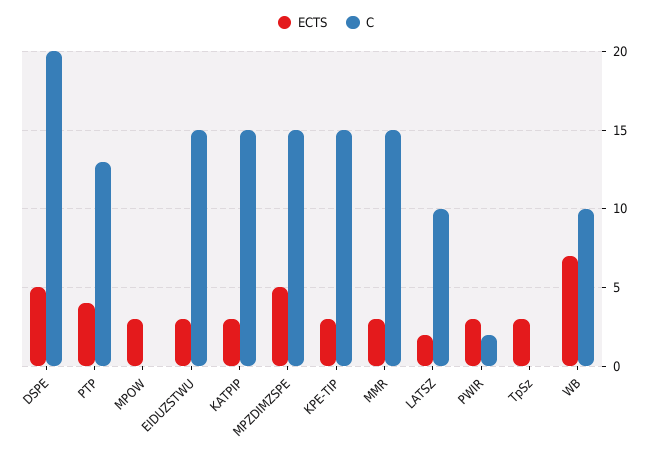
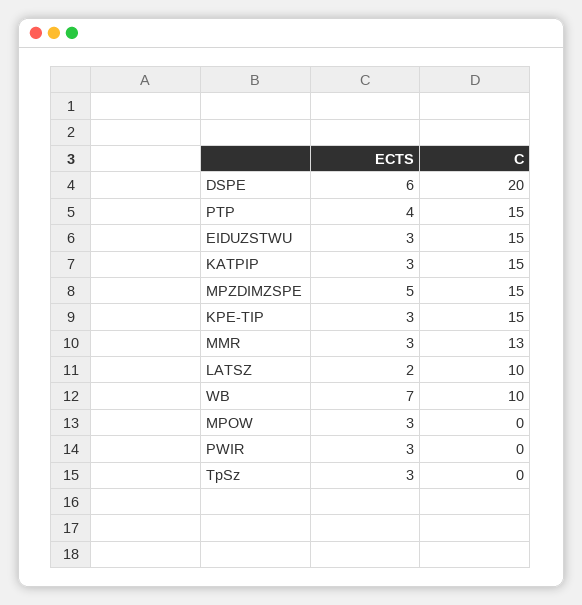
  {
    "ECTS": {
-     "DSPE": 5,
+     "DSPE": 6,
      "PTP": 4,
      "MPOW": 3,
      "EIDUZSTWU": 3,
      "KATPIP": 3,
      "MPZDIMZSPE": 5,
      "KPE-TIP": 3,
      "MMR": 3,
      "LATSZ": 2,
      "PWIR": 3,
      "TpSz": 3,
      "WB": 7
    },
    "C": {
      "DSPE": 20,
-     "PTP": 13,
+     "PTP": 15,
      "MPOW": 0,
      "EIDUZSTWU": 15,
      "KATPIP": 15,
      "MPZDIMZSPE": 15,
      "KPE-TIP": 15,
-     "MMR": 15,
+     "MMR": 13,
      "LATSZ": 10,
-     "PWIR": 2,
+     "PWIR": 0,
      "TpSz": 0,
      "WB": 10
    }
  }

